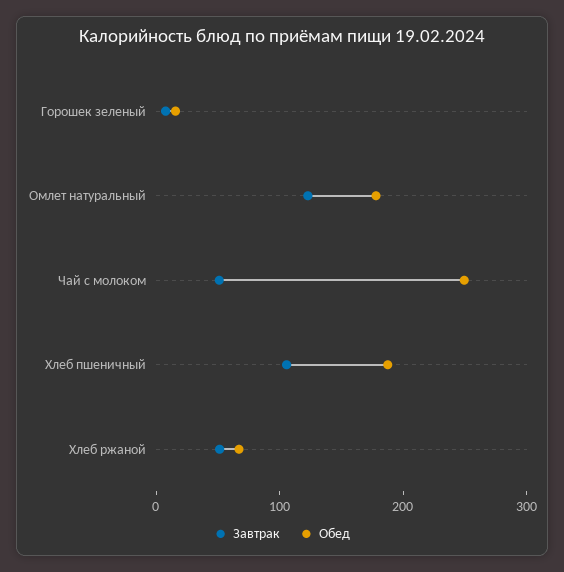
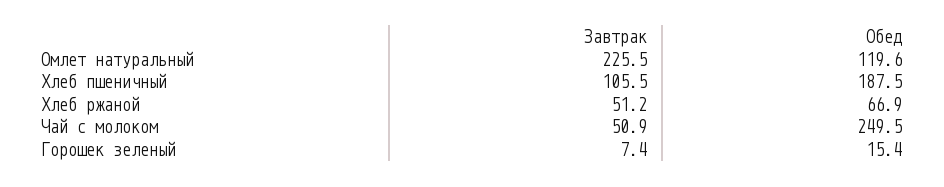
  {
    "Завтрак": {
      "Горошек зеленый": 7.4,
-     "Омлет натуральный": 120,
+     "Омлет натуральный": 225.5,
      "Чай с молоком": 50.9,
      "Хлеб пшеничный": 105.5,
      "Хлеб ржаной": 51.2
    },
    "Обед": {
      "Горошек зеленый": 15.4,
-     "Омлет натуральный": 180,
+     "Омлет натуральный": 119.6,
      "Чай с молоком": 249.5,
      "Хлеб пшеничный": 187.5,
      "Хлеб ржаной": 66.9
    }
  }

